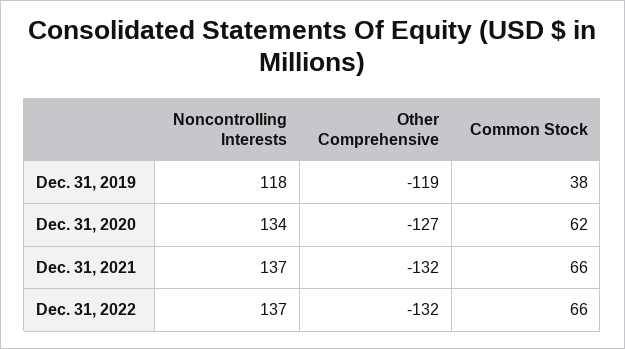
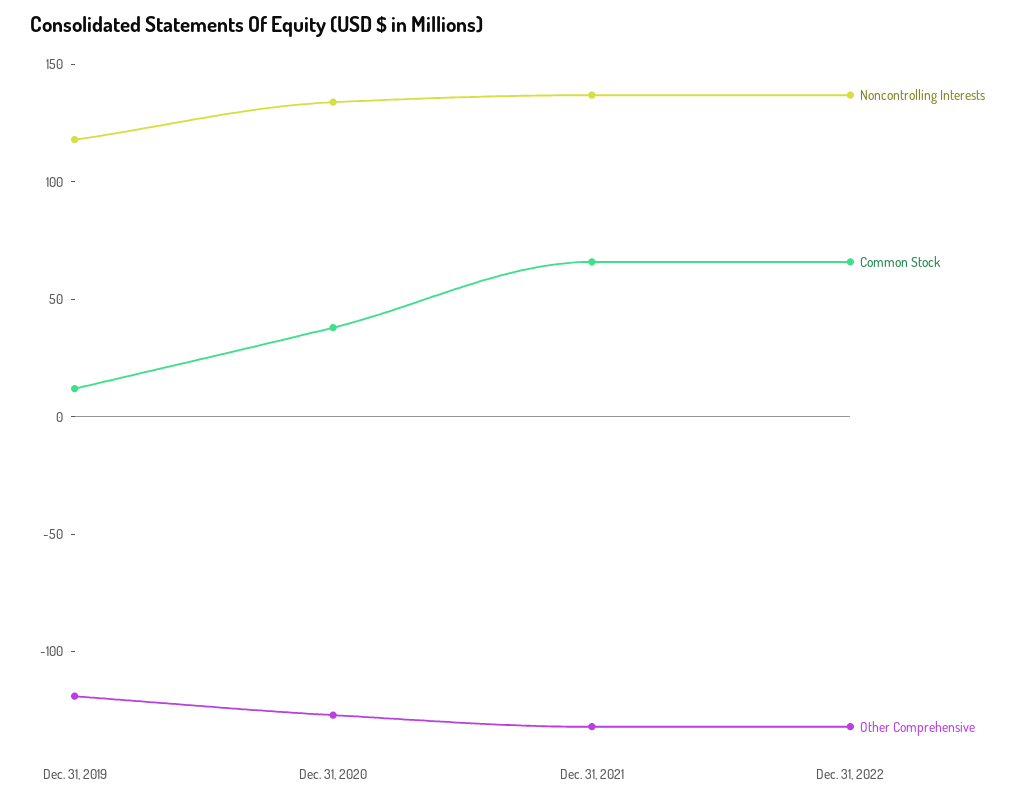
  {
    "Noncontrolling Interests": {
      "Dec. 31, 2019": 118,
      "Dec. 31, 2020": 134,
      "Dec. 31, 2021": 137,
      "Dec. 31, 2022": 137
    },
    "Other Comprehensive": {
      "Dec. 31, 2019": -119,
      "Dec. 31, 2020": -127,
      "Dec. 31, 2021": -132,
      "Dec. 31, 2022": -132
    },
    "Common Stock": {
-     "Dec. 31, 2019": 38,
+     "Dec. 31, 2019": 10,
-     "Dec. 31, 2020": 62,
+     "Dec. 31, 2020": 40,
      "Dec. 31, 2021": 66,
      "Dec. 31, 2022": 66
    }
  }

